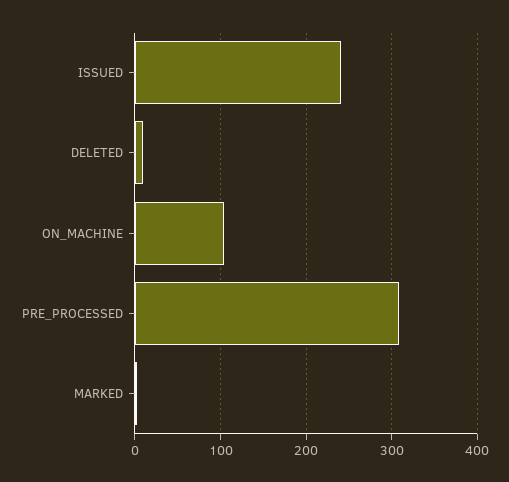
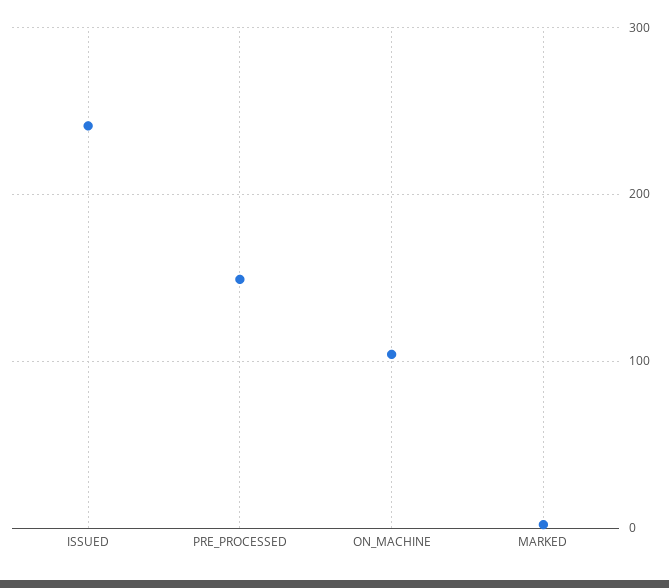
  {
    "ISSUED": 240,
-   "DELETED": 10,
    "ON_MACHINE": 100,
-   "PRE_PROCESSED": 310,
+   "PRE_PROCESSED": 150,
    "MARKED": 0
  }

